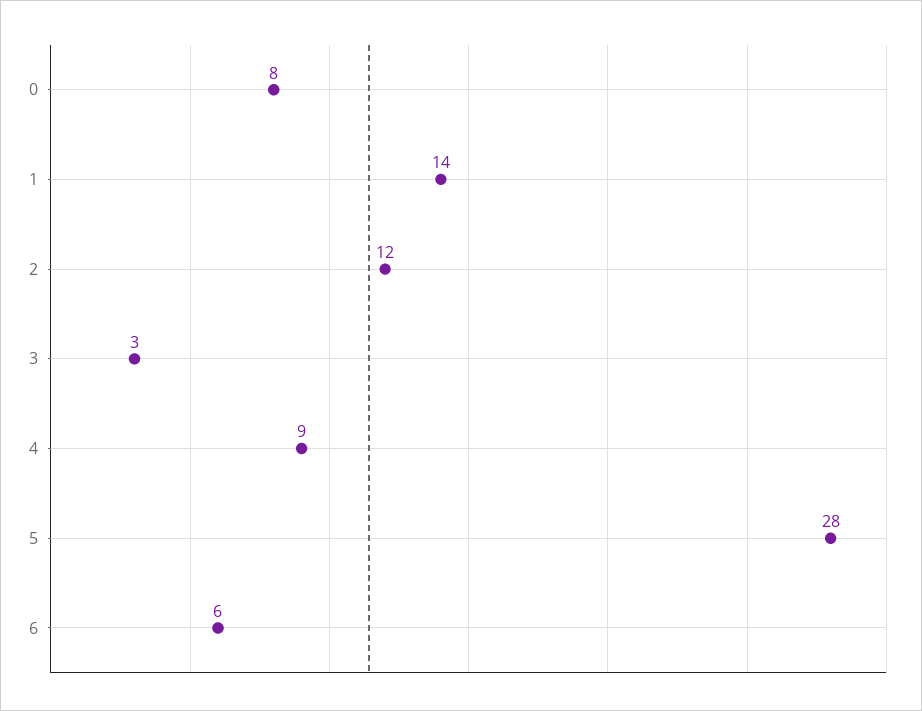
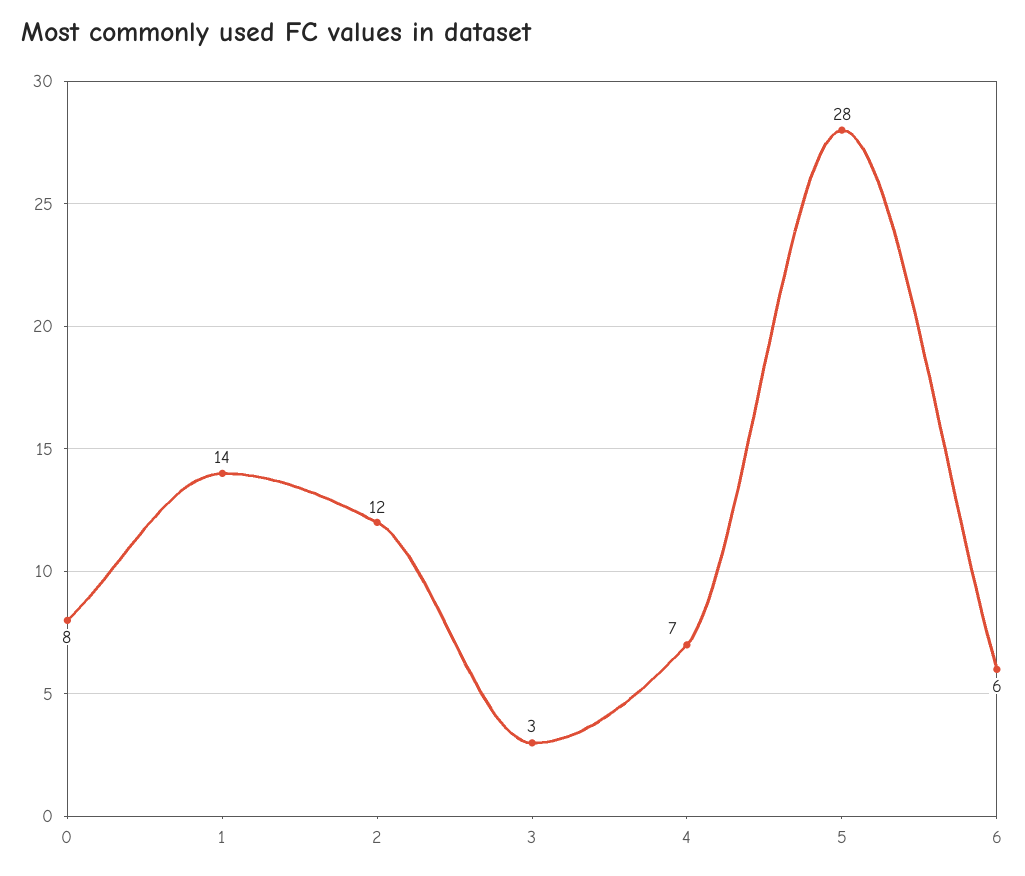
  {
    "0": 8,
    "1": 14,
    "2": 12,
    "3": 3,
-   "4": 9,
+   "4": 7,
    "5": 28,
    "6": 6
  }

